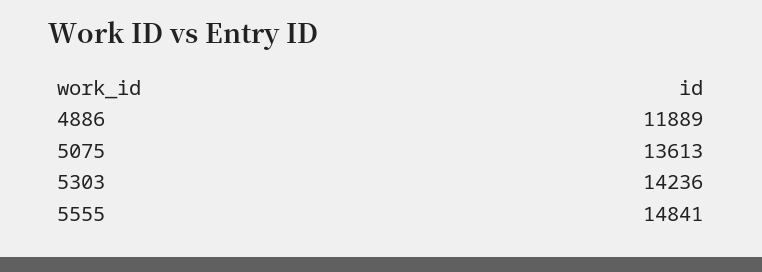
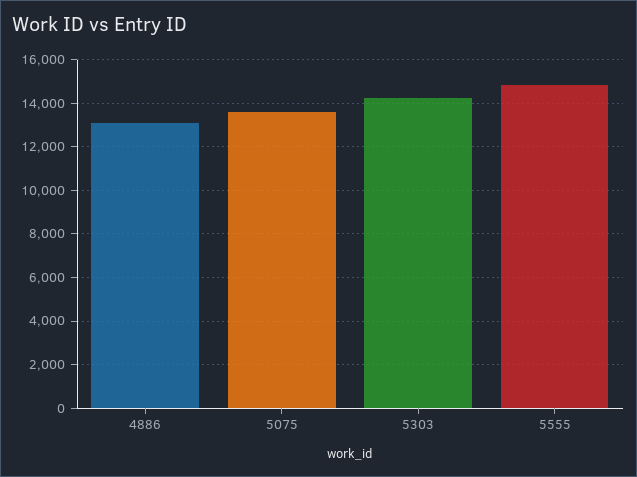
  {
-   "4886": 11889,
+   "4886": 13000,
    "5075": 13613,
    "5303": 14236,
    "5555": 14841
  }

